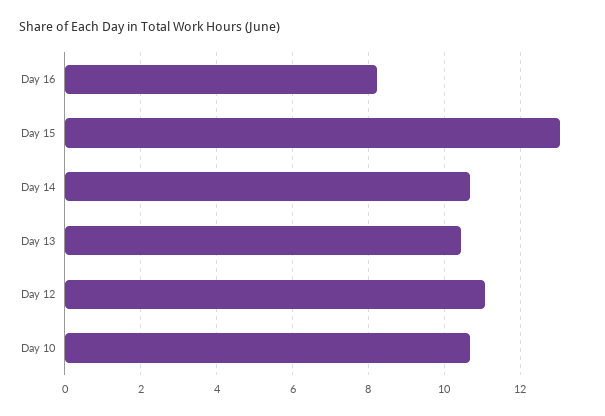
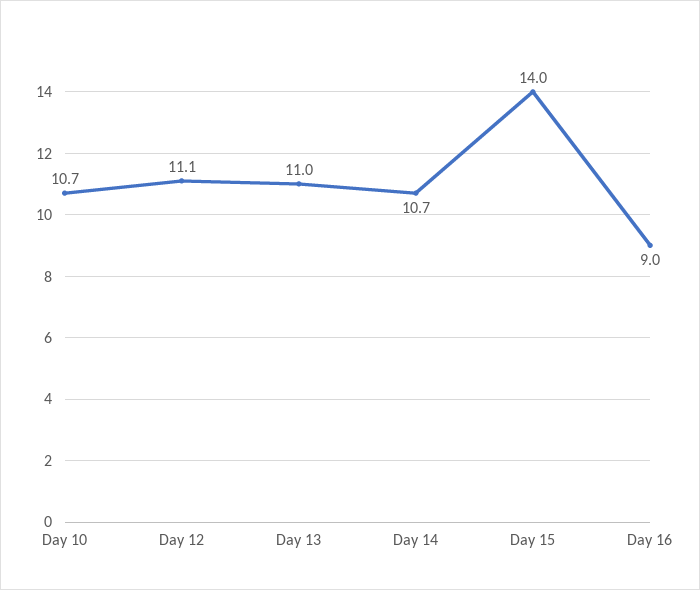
  {
-   "Day 16": 8.2,
+   "Day 16": 9,
-   "Day 15": 13,
+   "Day 15": 14,
    "Day 14": 10.7,
-   "Day 13": 10.4,
+   "Day 13": 11,
    "Day 12": 11.1,
    "Day 10": 10.7
  }

